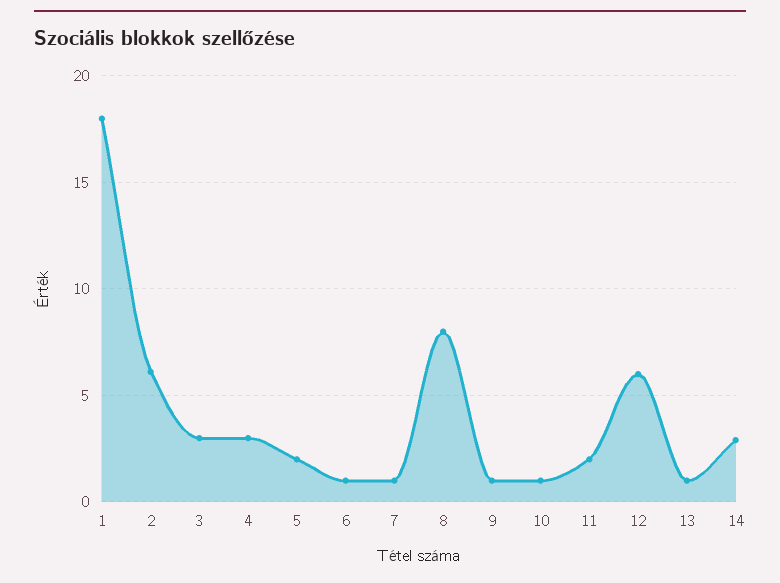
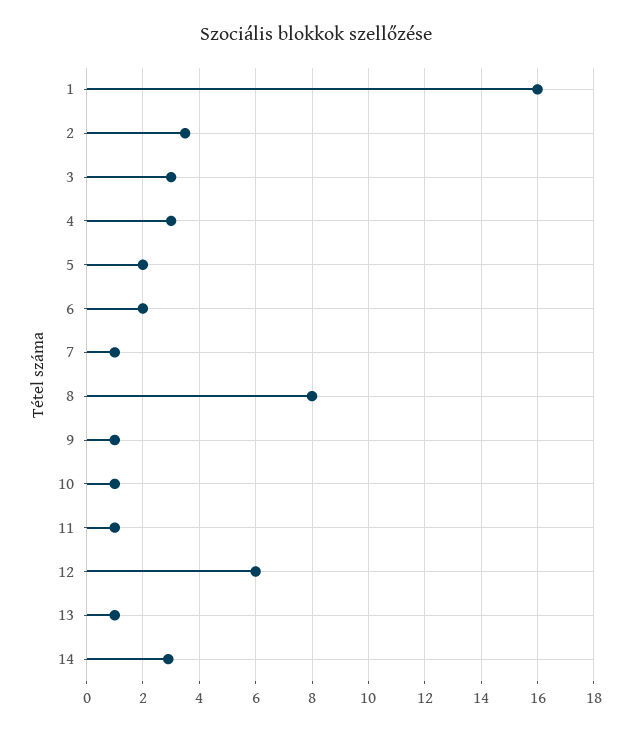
  {
-   "1": 18,
+   "1": 16,
-   "2": 6,
+   "2": 3.5,
    "3": 3,
    "4": 3,
    "5": 2,
-   "6": 1,
+   "6": 2,
    "7": 1,
    "8": 8,
    "9": 1,
    "10": 1,
-   "11": 2,
+   "11": 1,
    "12": 6,
    "13": 1,
    "14": 3
  }

